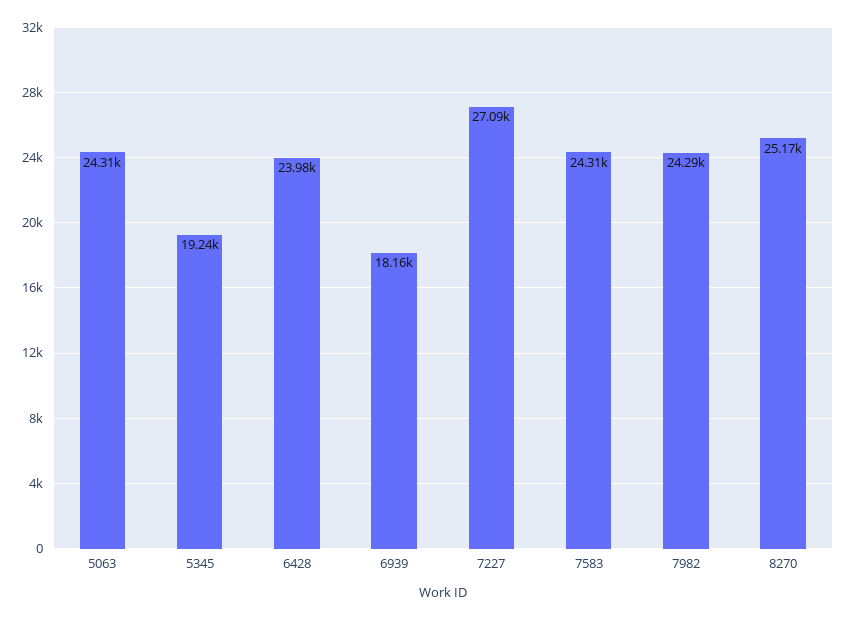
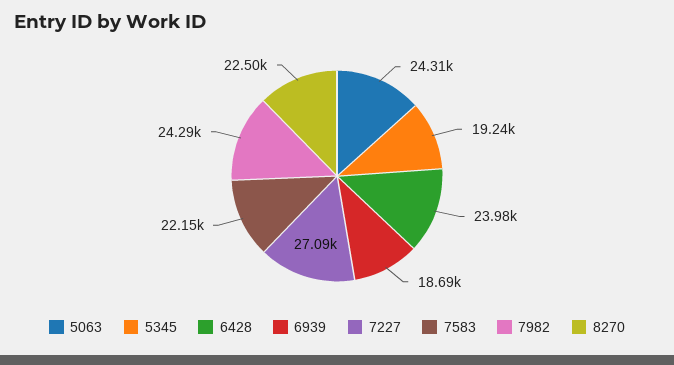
  {
    "5063": 24310,
    "5345": 19240,
    "6428": 23980,
-   "6939": 18160,
+   "6939": 18690,
    "7227": 27090,
-   "7583": 24310,
+   "7583": 22150,
    "7982": 24290,
-   "8270": 25170
+   "8270": 22500
  }

